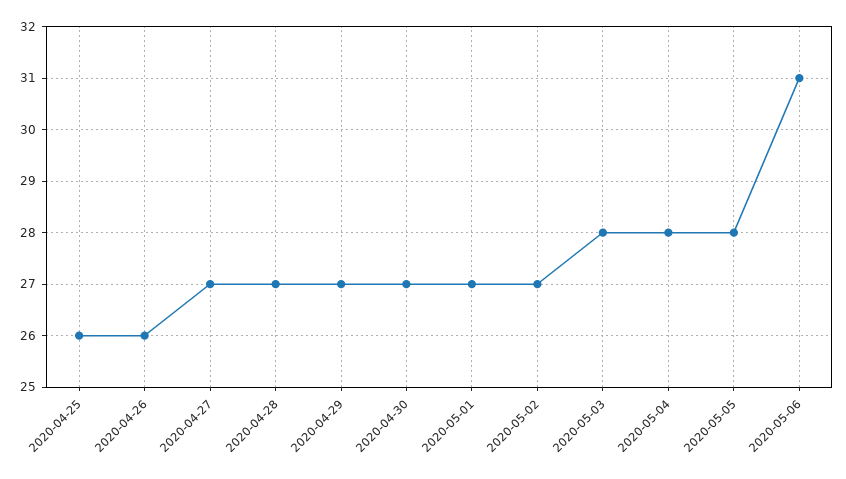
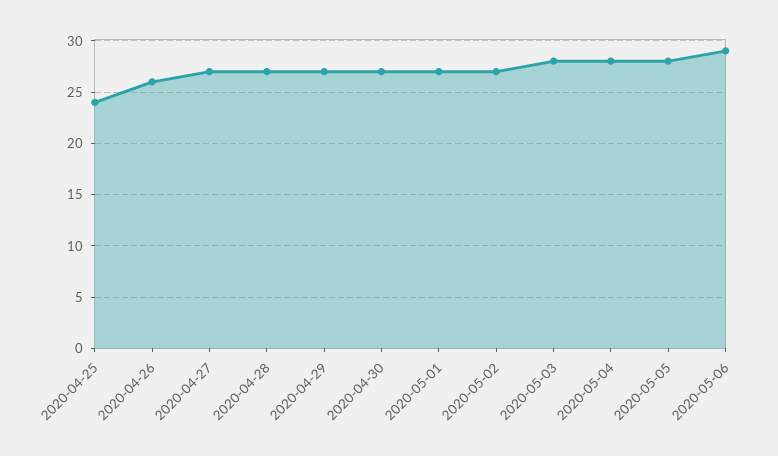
  {
-   "2020-04-25": 26,
+   "2020-04-25": 24,
    "2020-04-26": 26,
    "2020-04-27": 27,
    "2020-04-28": 27,
    "2020-04-29": 27,
    "2020-04-30": 27,
    "2020-05-01": 27,
    "2020-05-02": 27,
    "2020-05-03": 28,
    "2020-05-04": 28,
    "2020-05-05": 28,
-   "2020-05-06": 31
+   "2020-05-06": 29
  }

